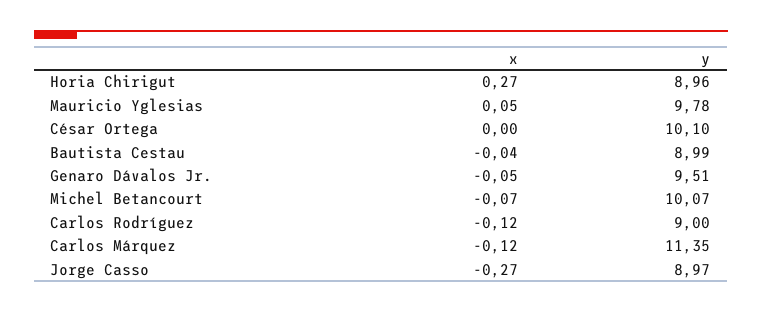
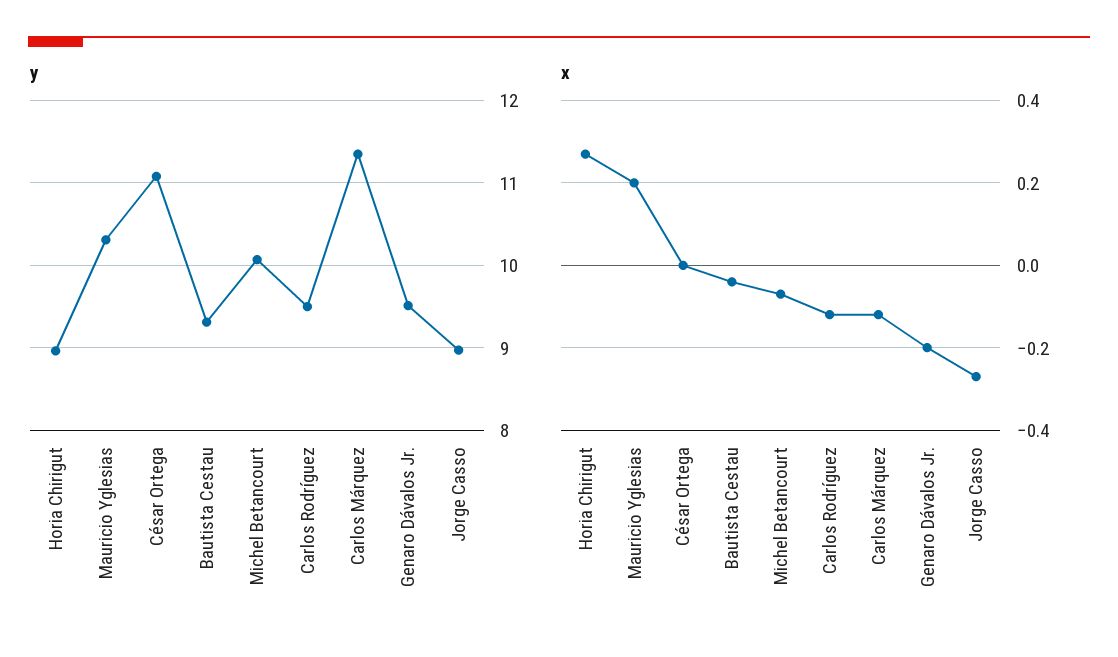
  {
    "x": {
      "Horia Chirigut": 0.27,
-     "Mauricio Yglesias": 0.05,
+     "Mauricio Yglesias": 0.2,
      "César Ortega": 0,
      "Bautista Cestau": -0.04,
-     "Genaro Dávalos Jr.": -0.05,
+     "Genaro Dávalos Jr.": -0.2,
      "Michel Betancourt": -0.07,
      "Carlos Rodríguez": -0.12,
      "Carlos Márquez": -0.12,
      "Jorge Casso": -0.27
    },
    "y": {
      "Horia Chirigut": 8.96,
-     "Mauricio Yglesias": 9.78,
+     "Mauricio Yglesias": 10.3,
-     "César Ortega": 10.1,
+     "César Ortega": 11.1,
-     "Bautista Cestau": 8.99,
+     "Bautista Cestau": 9.3,
      "Genaro Dávalos Jr.": 9.51,
      "Michel Betancourt": 10.07,
-     "Carlos Rodríguez": 9,
+     "Carlos Rodríguez": 9.5,
      "Carlos Márquez": 11.35,
      "Jorge Casso": 8.97
    }
  }

